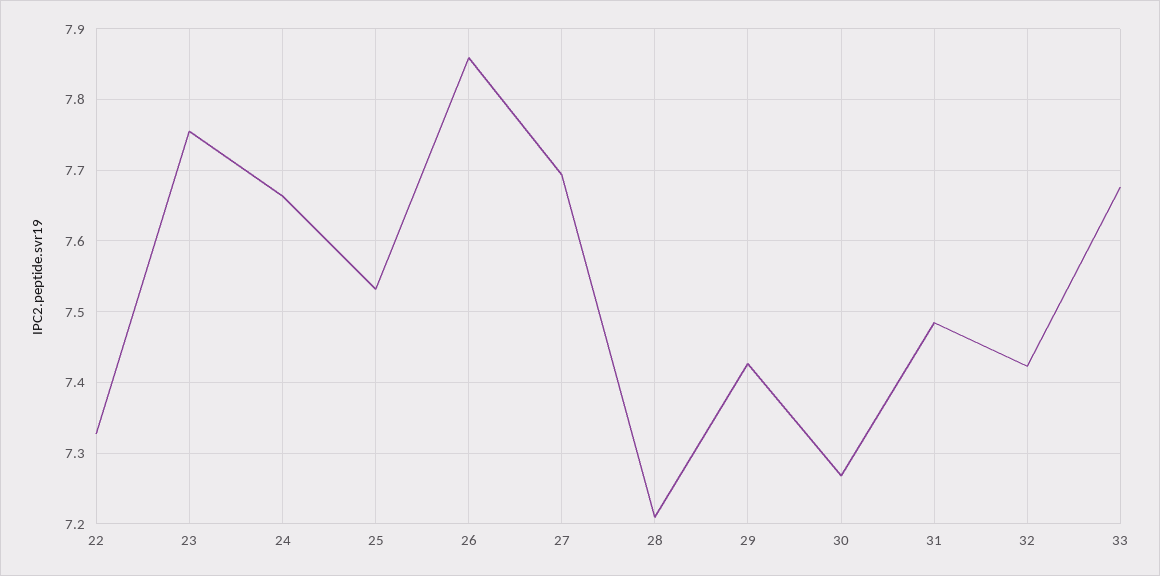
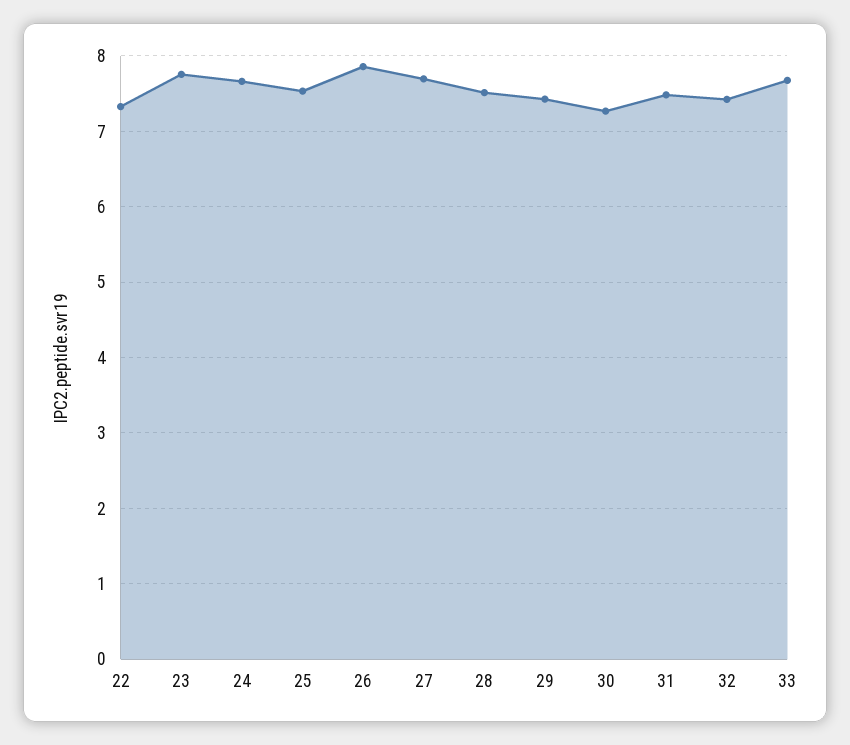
  {
    "22": 7.33,
    "23": 7.76,
    "24": 7.66,
    "25": 7.53,
    "26": 7.86,
    "27": 7.69,
-   "28": 7.21,
+   "28": 7.5,
    "29": 7.43,
    "30": 7.27,
    "31": 7.48,
    "32": 7.42,
    "33": 7.68
  }

